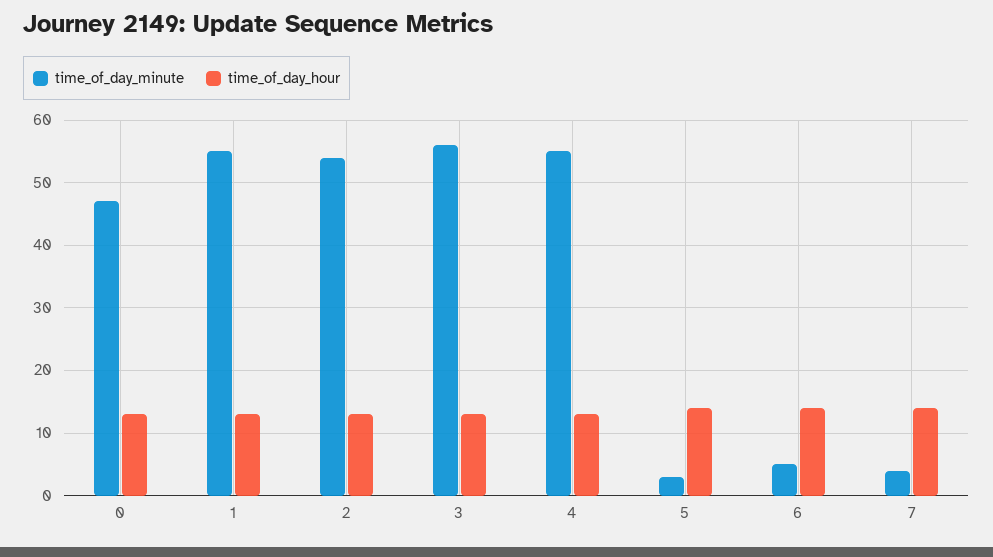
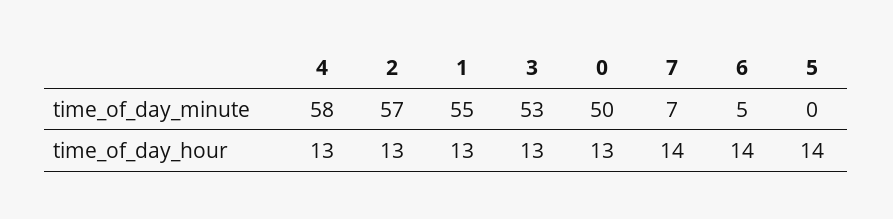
  {
    "time_of_day_minute": {
-     "0": 47,
+     "0": 50,
      "1": 55,
-     "2": 54,
+     "2": 57,
-     "3": 56,
+     "3": 53,
-     "4": 55,
+     "4": 58,
-     "5": 3,
+     "5": 0,
      "6": 5,
-     "7": 4
+     "7": 7
    },
    "time_of_day_hour": {
      "0": 13,
      "1": 13,
      "2": 13,
      "3": 13,
      "4": 13,
      "5": 14,
      "6": 14,
      "7": 14
    }
  }

